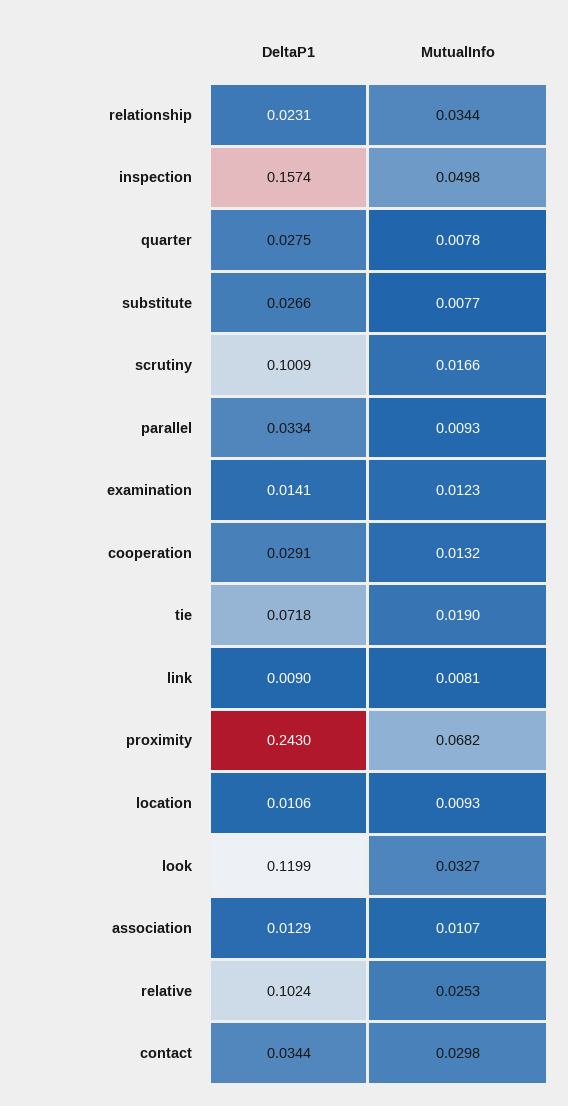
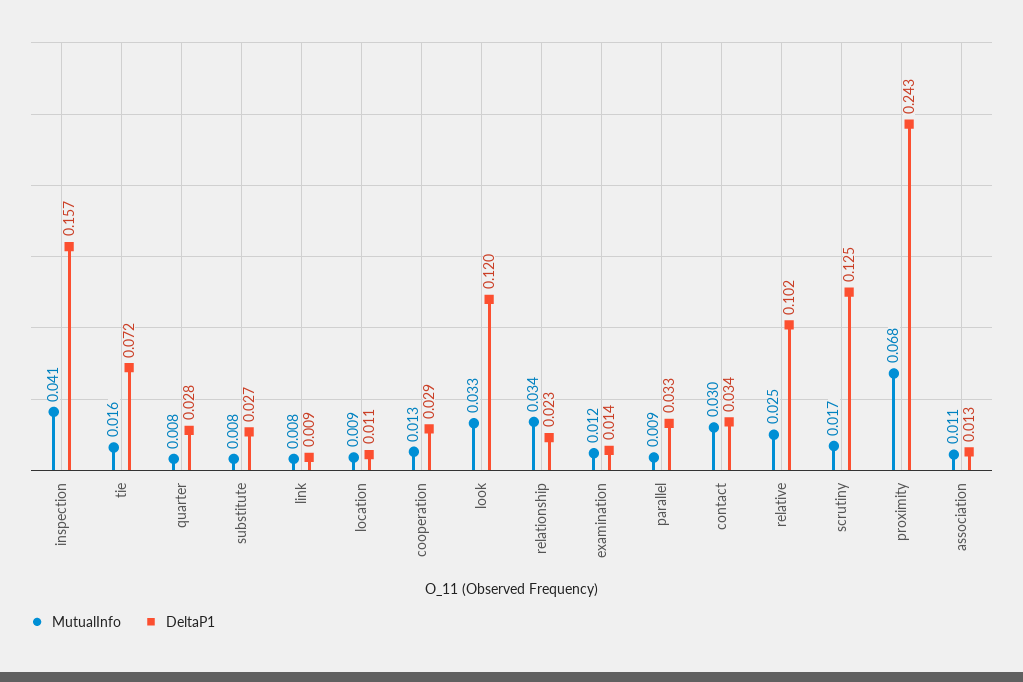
  {
    "DeltaP1": {
      "relationship": 0.0231,
      "inspection": 0.1574,
      "quarter": 0.0275,
      "substitute": 0.0266,
-     "scrutiny": 0.1009,
+     "scrutiny": 0.125,
      "parallel": 0.0334,
      "examination": 0.0141,
      "cooperation": 0.0291,
      "tie": 0.0718,
      "link": 0.009,
      "proximity": 0.243,
      "location": 0.0106,
      "look": 0.1199,
      "association": 0.0129,
      "relative": 0.1024,
      "contact": 0.0344
    },
    "MutualInfo": {
      "relationship": 0.0344,
-     "inspection": 0.0498,
+     "inspection": 0.041,
      "quarter": 0.0078,
      "substitute": 0.0077,
      "scrutiny": 0.0166,
      "parallel": 0.0093,
      "examination": 0.0123,
      "cooperation": 0.0132,
-     "tie": 0.019,
+     "tie": 0.016,
      "link": 0.0081,
      "proximity": 0.0682,
      "location": 0.0093,
      "look": 0.0327,
      "association": 0.0107,
      "relative": 0.0253,
      "contact": 0.0298
    }
  }

